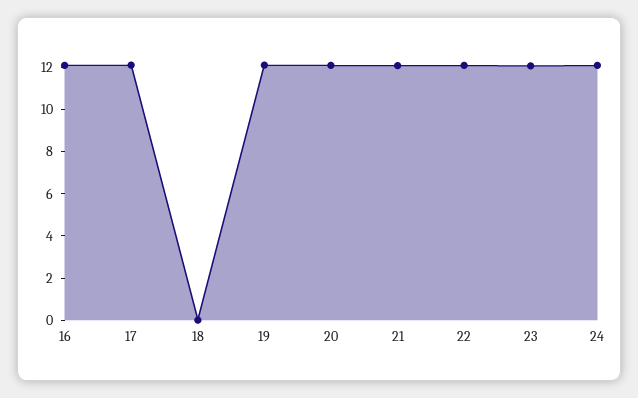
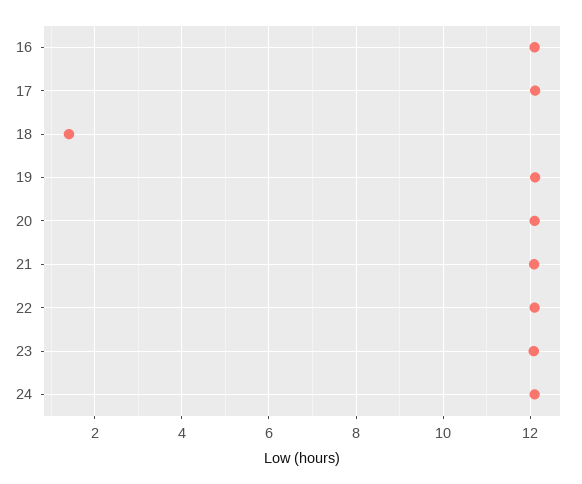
  {
    "16": 12.2,
    "17": 12.2,
-   "18": 0,
+   "18": 1.4,
    "19": 12.2,
    "20": 12.2,
    "21": 12,
    "22": 12.2,
    "23": 12,
    "24": 12.2
  }

